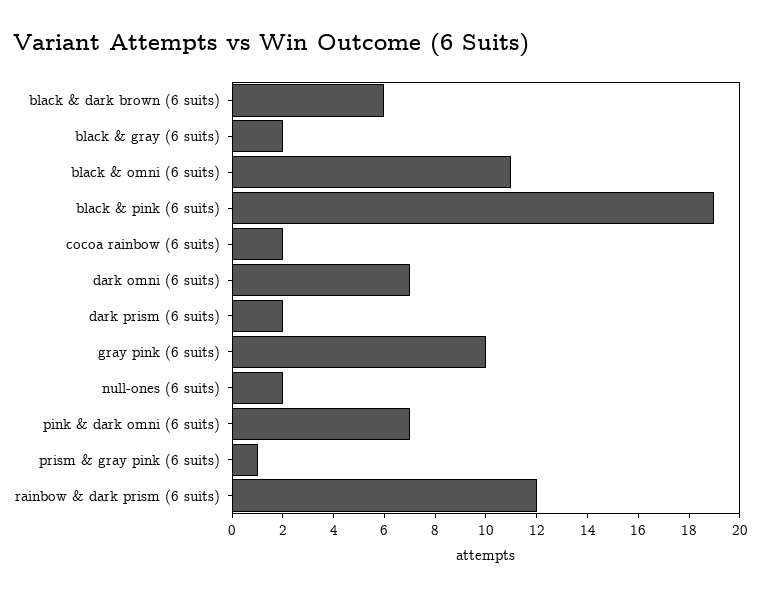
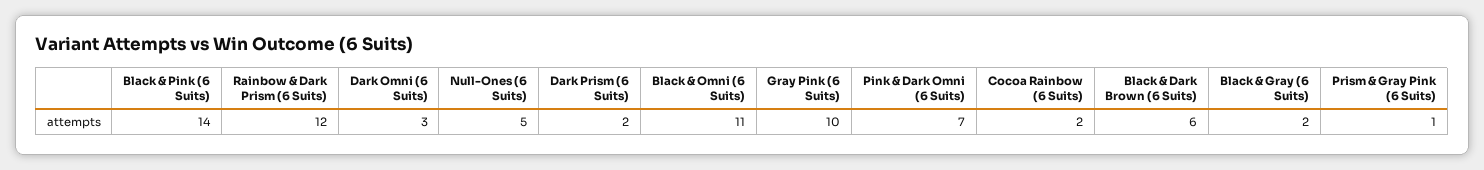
  {
    "black & dark brown (6 suits)": 6,
    "black & gray (6 suits)": 2,
    "black & omni (6 suits)": 11,
-   "black & pink (6 suits)": 19,
+   "black & pink (6 suits)": 14,
    "cocoa rainbow (6 suits)": 2,
-   "dark omni (6 suits)": 7,
+   "dark omni (6 suits)": 3,
    "dark prism (6 suits)": 2,
    "gray pink (6 suits)": 10,
-   "null-ones (6 suits)": 2,
+   "null-ones (6 suits)": 5,
    "pink & dark omni (6 suits)": 7,
    "prism & gray pink (6 suits)": 1,
    "rainbow & dark prism (6 suits)": 12
  }

